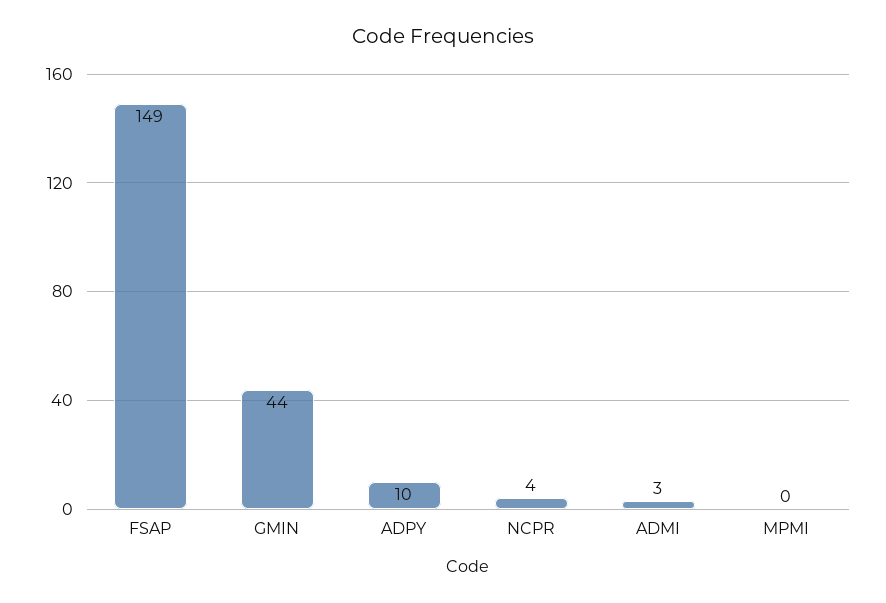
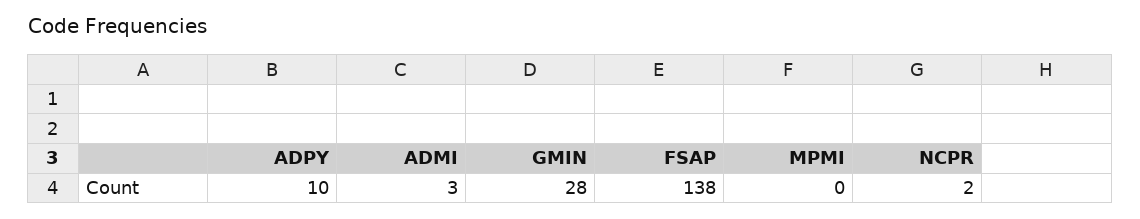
  {
-   "FSAP": 149,
+   "FSAP": 138,
-   "GMIN": 44,
+   "GMIN": 28,
    "ADPY": 10,
-   "NCPR": 4,
+   "NCPR": 2,
    "ADMI": 3,
    "MPMI": 0
  }

